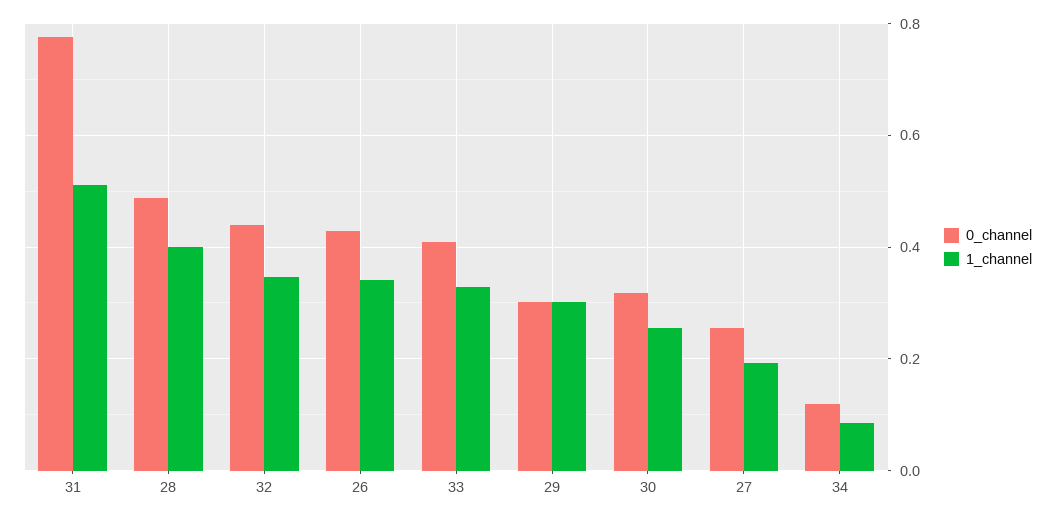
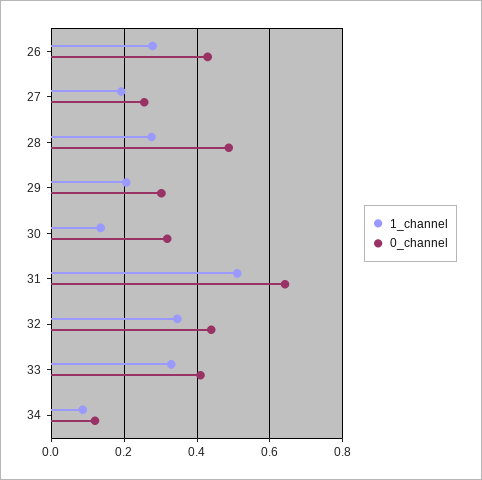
  {
    "0_channel": {
-     "31": 0.78,
+     "31": 0.64,
      "28": 0.48,
      "32": 0.44,
      "26": 0.42,
      "33": 0.4,
      "29": 0.3,
      "30": 0.32,
      "27": 0.26,
      "34": 0.12
    },
    "1_channel": {
      "31": 0.52,
-     "28": 0.4,
+     "28": 0.28,
      "32": 0.34,
-     "26": 0.34,
+     "26": 0.28,
      "33": 0.32,
-     "29": 0.3,
+     "29": 0.2,
-     "30": 0.26,
+     "30": 0.14,
      "27": 0.2,
      "34": 0.08
    }
  }

